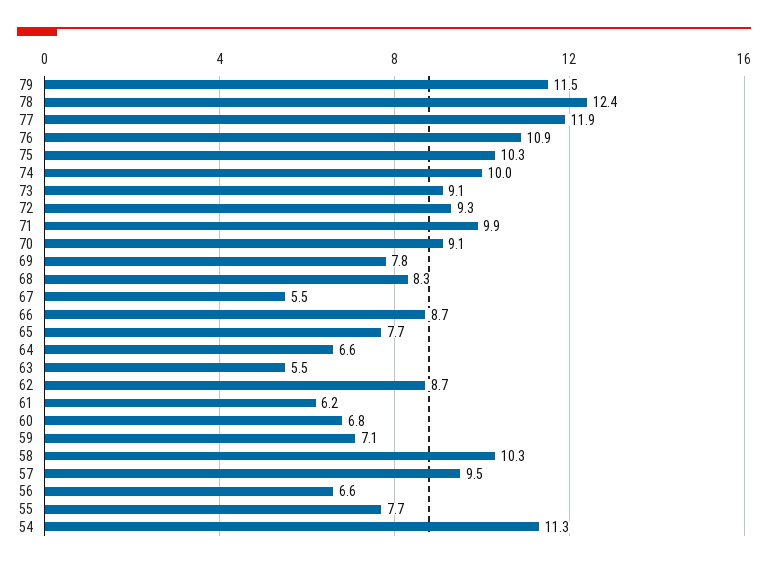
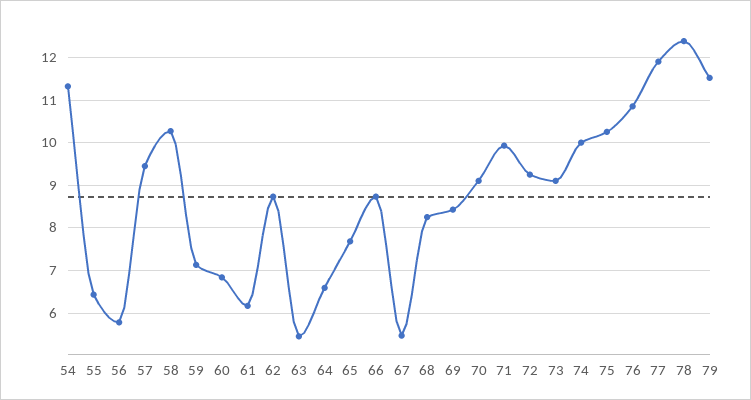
  {
    "79": 11.5,
    "78": 12.4,
    "77": 11.9,
    "76": 10.9,
    "75": 10.3,
    "74": 10,
    "73": 9.1,
    "72": 9.3,
    "71": 9.9,
    "70": 9.1,
-   "69": 7.8,
+   "69": 8.4,
    "68": 8.3,
    "67": 5.5,
    "66": 8.7,
    "65": 7.7,
    "64": 6.6,
    "63": 5.5,
    "62": 8.7,
    "61": 6.2,
    "60": 6.8,
    "59": 7.1,
    "58": 10.3,
    "57": 9.5,
-   "56": 6.6,
+   "56": 5.8,
-   "55": 7.7,
+   "55": 6.4,
    "54": 11.3
  }

